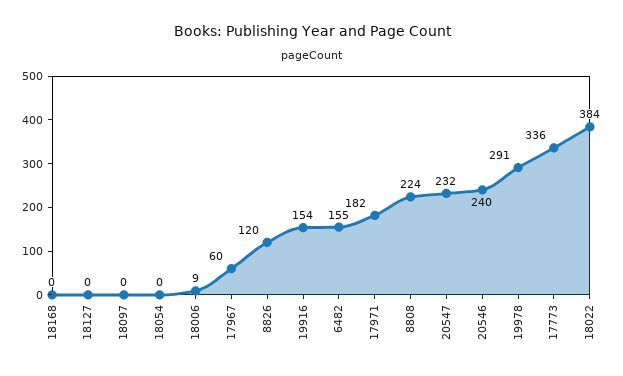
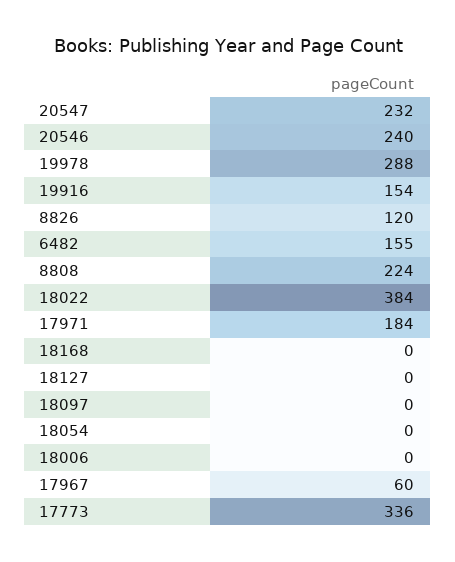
  {
    "18168": 0,
    "18127": 0,
    "18097": 0,
    "18054": 0,
-   "18006": 9,
+   "18006": 0,
    "17967": 60,
    "8826": 120,
    "19916": 154,
    "6482": 155,
-   "17971": 182,
+   "17971": 184,
    "8808": 224,
    "20547": 232,
    "20546": 240,
-   "19978": 291,
+   "19978": 288,
    "17773": 336,
    "18022": 384
  }

